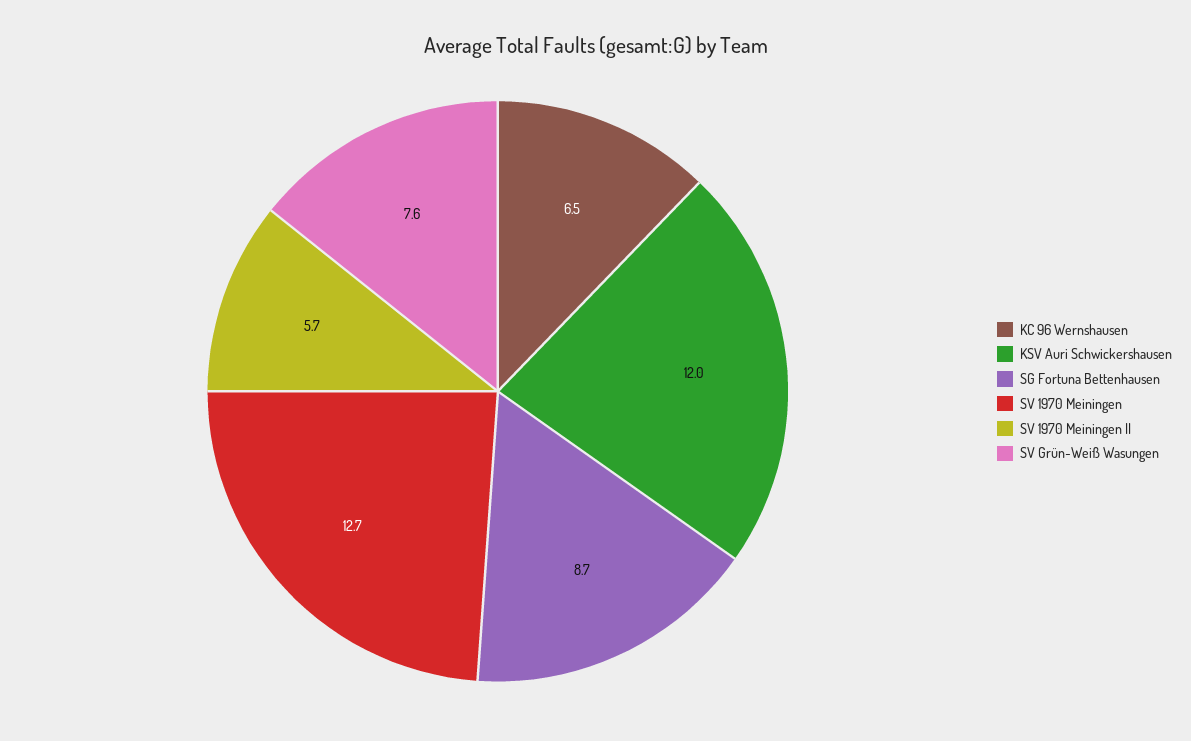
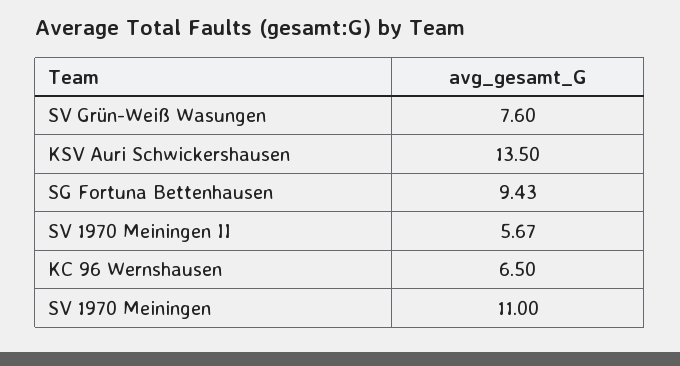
  {
    "KC 96 Wernshausen": 6.5,
-   "KSV Auri Schwickershausen": 12,
+   "KSV Auri Schwickershausen": 13.5,
-   "SG Fortuna Bettenhausen": 8.7,
+   "SG Fortuna Bettenhausen": 9.43,
-   "SV 1970 Meiningen": 12.7,
+   "SV 1970 Meiningen": 11,
    "SV 1970 Meiningen II": 5.67,
    "SV Grün-Weiß Wasungen": 7.6
  }

